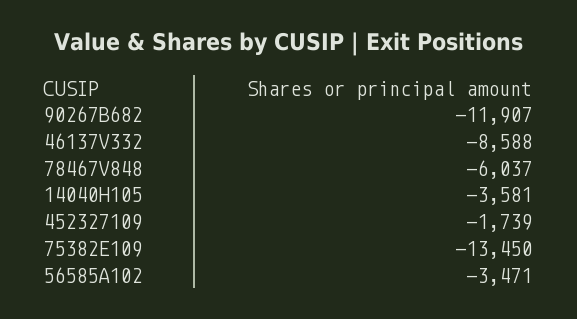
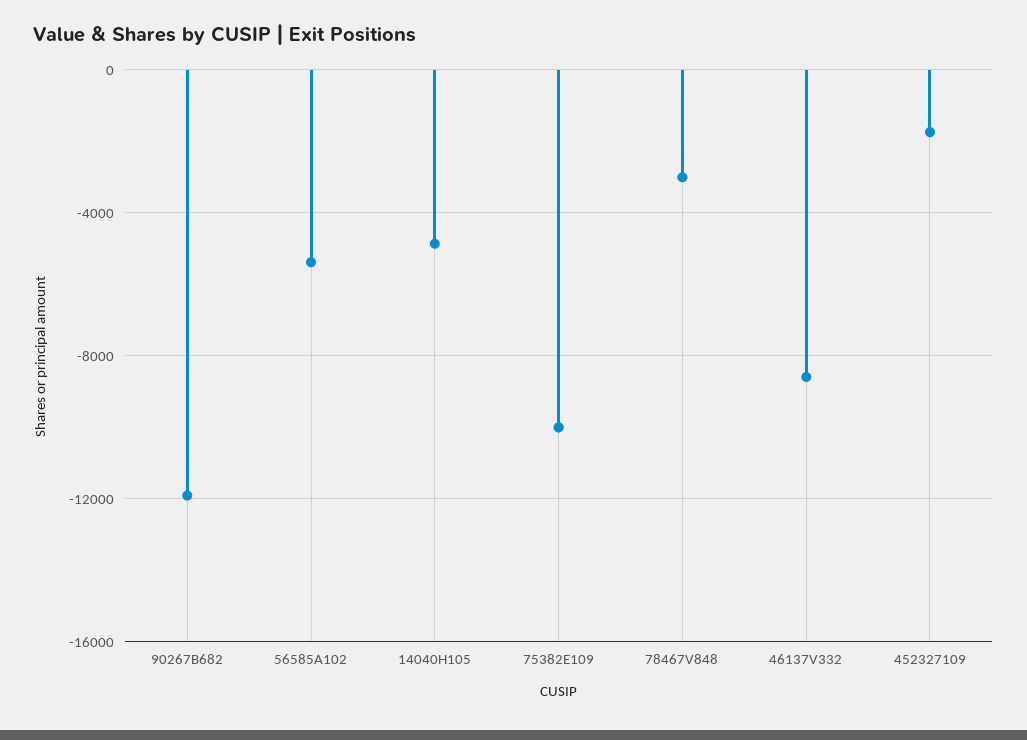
  {
    "90267B682": -11907,
    "46137V332": -8588,
-   "78467V848": -6037,
+   "78467V848": -3000,
-   "14040H105": -3581,
+   "14040H105": -5000,
    "452327109": -1739,
-   "75382E109": -13450,
+   "75382E109": -10000,
-   "56585A102": -3471
+   "56585A102": -5500
  }

